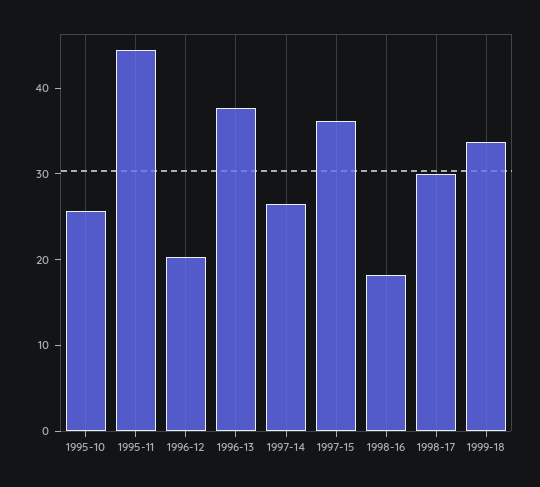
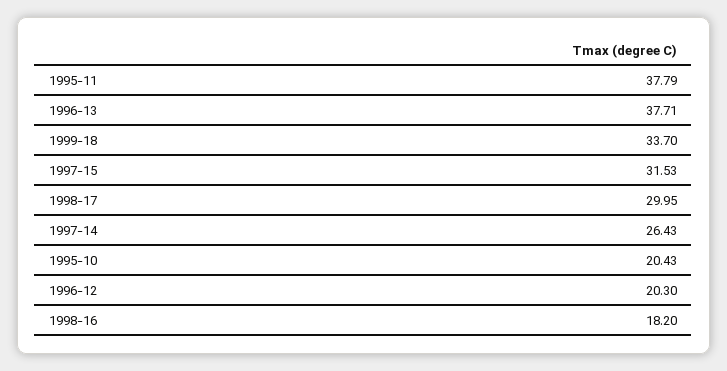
  {
-   "1995-10": 26,
+   "1995-10": 20.43,
-   "1995-11": 44,
+   "1995-11": 37.79,
    "1996-12": 20.3,
    "1996-13": 37.71,
    "1997-14": 26.43,
-   "1997-15": 36,
+   "1997-15": 31.53,
    "1998-16": 18.2,
    "1998-17": 29.95,
    "1999-18": 33.7
  }

